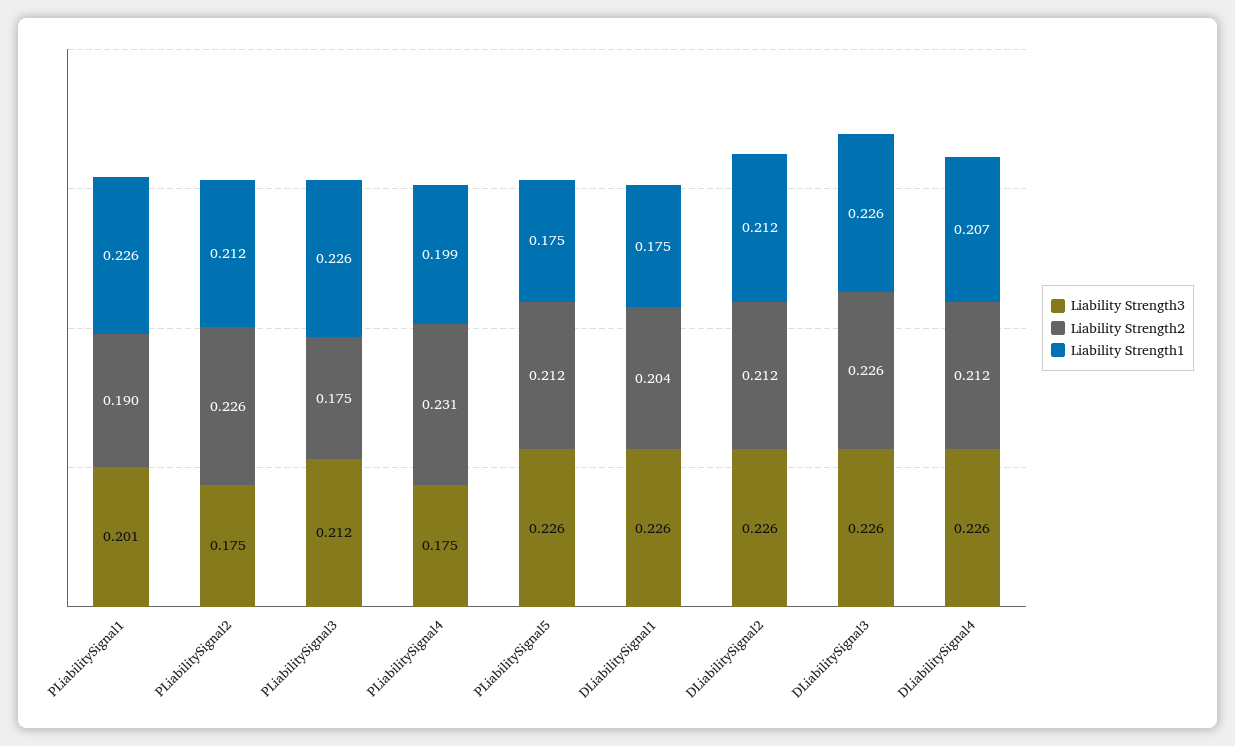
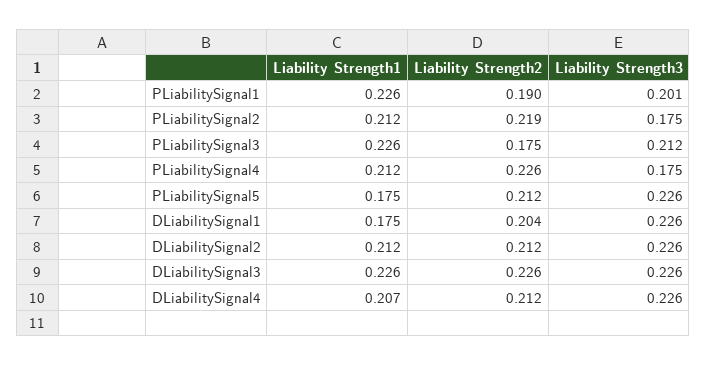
  {
    "Liability Strength3": {
      "PLiabilitySignal1": 0.201,
      "PLiabilitySignal2": 0.175,
      "PLiabilitySignal3": 0.212,
      "PLiabilitySignal4": 0.175,
      "PLiabilitySignal5": 0.226,
      "DLiabilitySignal1": 0.226,
      "DLiabilitySignal2": 0.226,
      "DLiabilitySignal3": 0.226,
      "DLiabilitySignal4": 0.226
    },
    "Liability Strength2": {
      "PLiabilitySignal1": 0.19,
-     "PLiabilitySignal2": 0.226,
+     "PLiabilitySignal2": 0.219,
      "PLiabilitySignal3": 0.175,
-     "PLiabilitySignal4": 0.231,
+     "PLiabilitySignal4": 0.226,
      "PLiabilitySignal5": 0.212,
      "DLiabilitySignal1": 0.204,
      "DLiabilitySignal2": 0.212,
      "DLiabilitySignal3": 0.226,
      "DLiabilitySignal4": 0.212
    },
    "Liability Strength1": {
      "PLiabilitySignal1": 0.226,
      "PLiabilitySignal2": 0.212,
      "PLiabilitySignal3": 0.226,
-     "PLiabilitySignal4": 0.199,
+     "PLiabilitySignal4": 0.212,
      "PLiabilitySignal5": 0.175,
      "DLiabilitySignal1": 0.175,
      "DLiabilitySignal2": 0.212,
      "DLiabilitySignal3": 0.226,
      "DLiabilitySignal4": 0.207
    }
  }

